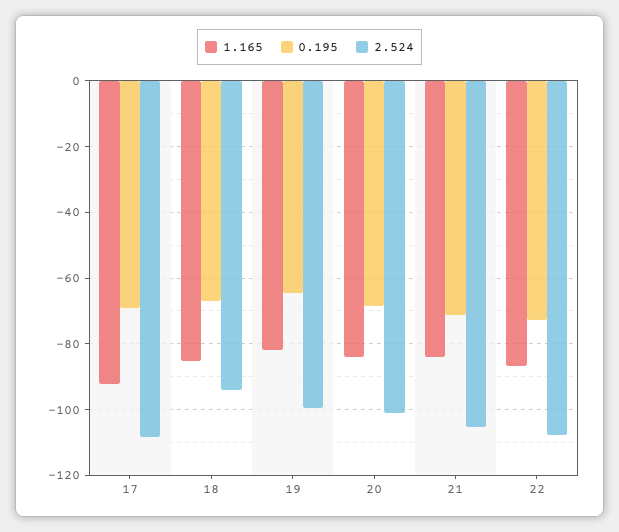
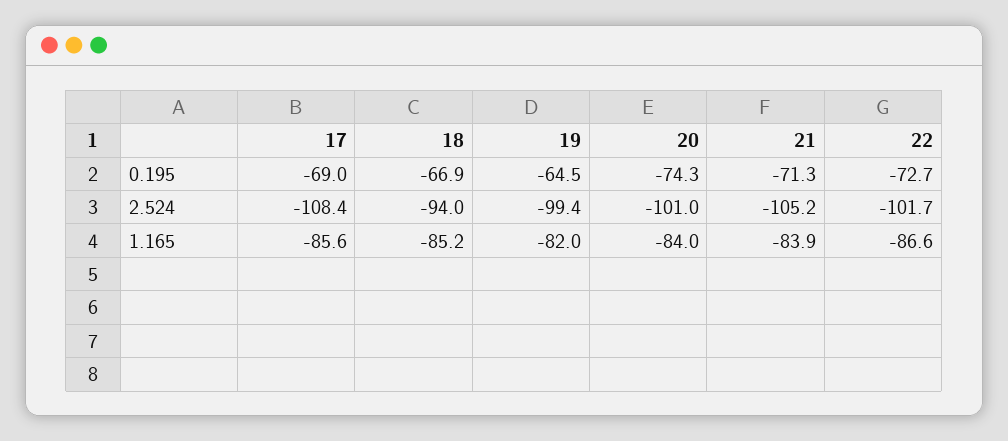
  {
    "1.165": {
-     "17": -92,
+     "17": -85.6,
      "18": -85.2,
      "19": -82,
      "20": -84,
      "21": -83.9,
      "22": -86.6
    },
    "0.195": {
      "17": -69,
      "18": -66.9,
      "19": -64.5,
-     "20": -68,
+     "20": -74.3,
      "21": -71.3,
      "22": -72.7
    },
    "2.524": {
      "17": -108.4,
      "18": -94,
      "19": -99.4,
      "20": -101,
      "21": -105.2,
-     "22": -108
+     "22": -101.7
    }
  }

